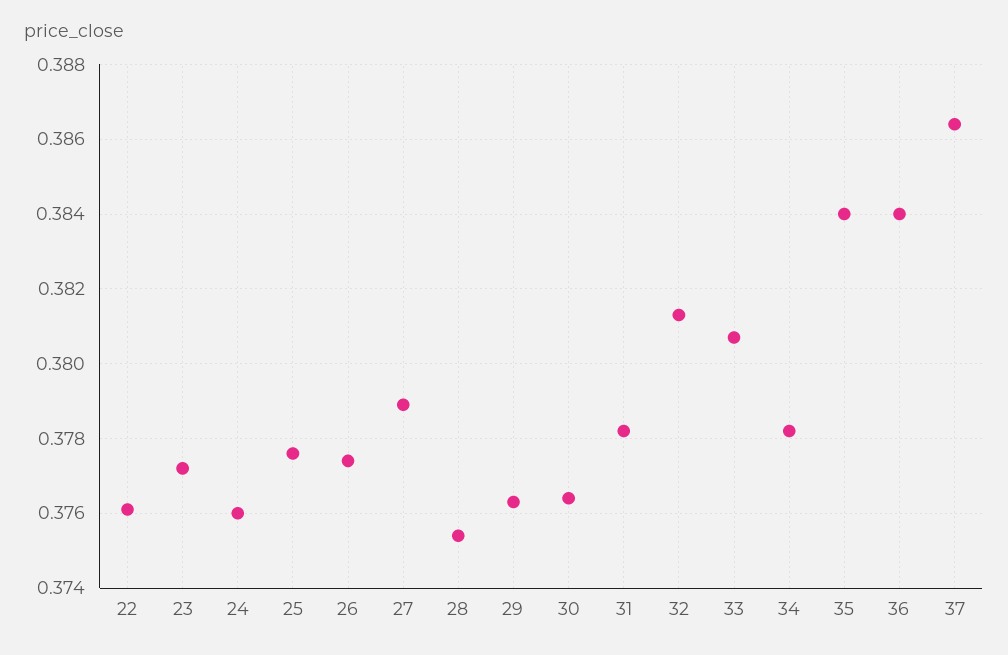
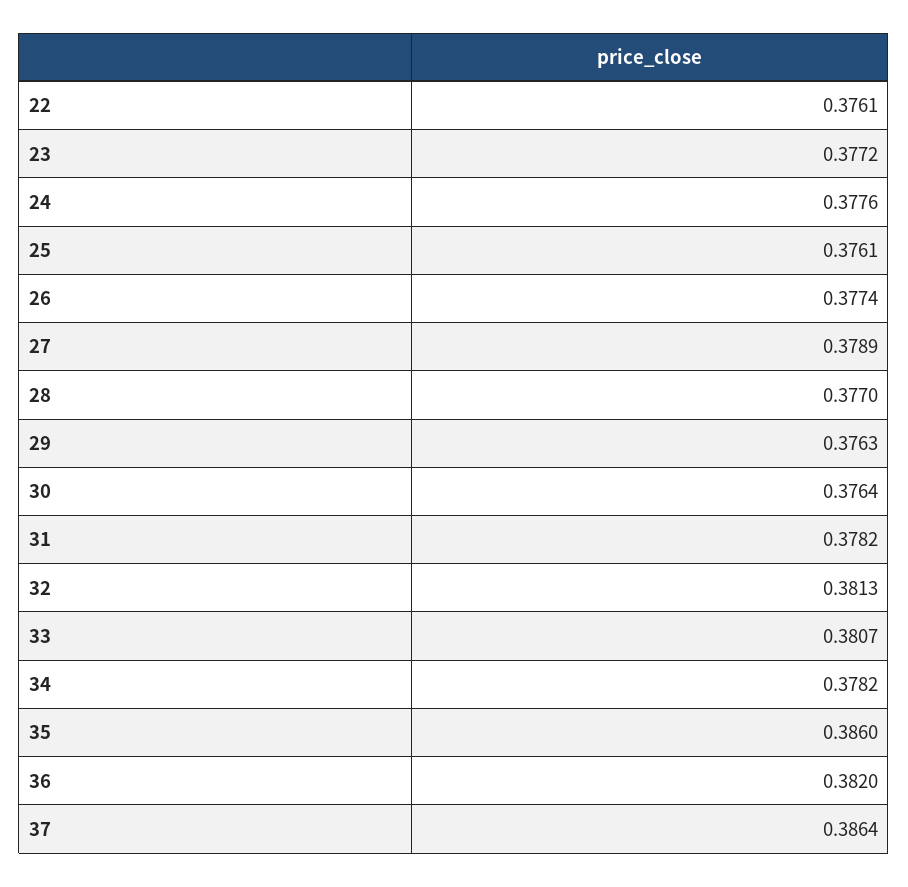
  {
    "22": 0.3761,
    "23": 0.3772,
-   "24": 0.376,
+   "24": 0.3776,
-   "25": 0.3775,
+   "25": 0.3761,
    "26": 0.3774,
    "27": 0.3789,
-   "28": 0.3755,
+   "28": 0.377,
    "29": 0.3763,
    "30": 0.3764,
    "31": 0.3782,
    "32": 0.3813,
    "33": 0.3807,
    "34": 0.3782,
-   "35": 0.384,
+   "35": 0.386,
-   "36": 0.384,
+   "36": 0.382,
    "37": 0.3864
  }

